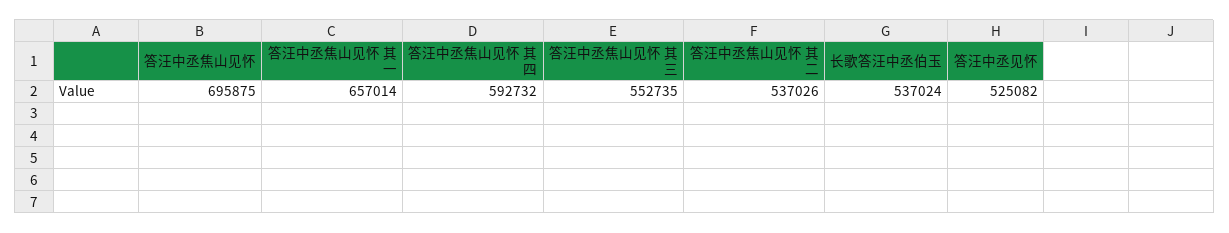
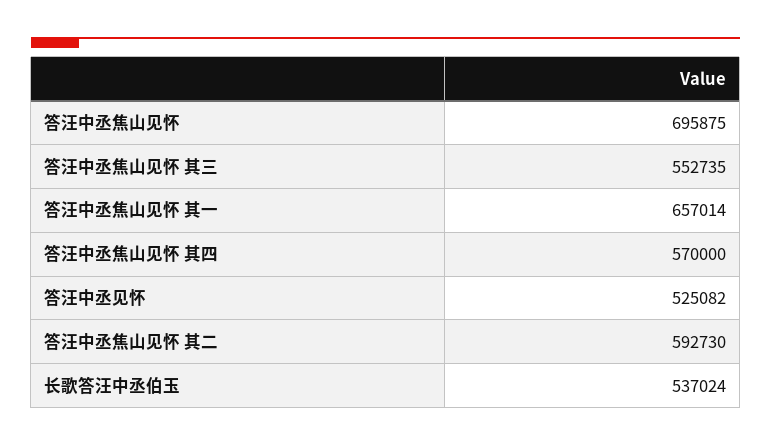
  {
    "答汪中丞焦山见怀": 695875,
    "答汪中丞焦山见怀 其一": 657014,
-   "答汪中丞焦山见怀 其四": 592732,
+   "答汪中丞焦山见怀 其四": 570000,
    "答汪中丞焦山见怀 其三": 552735,
-   "答汪中丞焦山见怀 其二": 537026,
+   "答汪中丞焦山见怀 其二": 592730,
    "长歌答汪中丞伯玉": 537024,
    "答汪中丞见怀": 525082
  }

